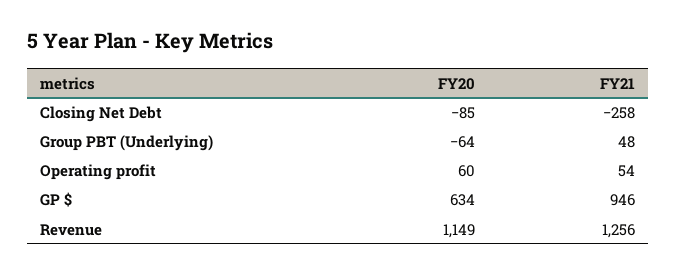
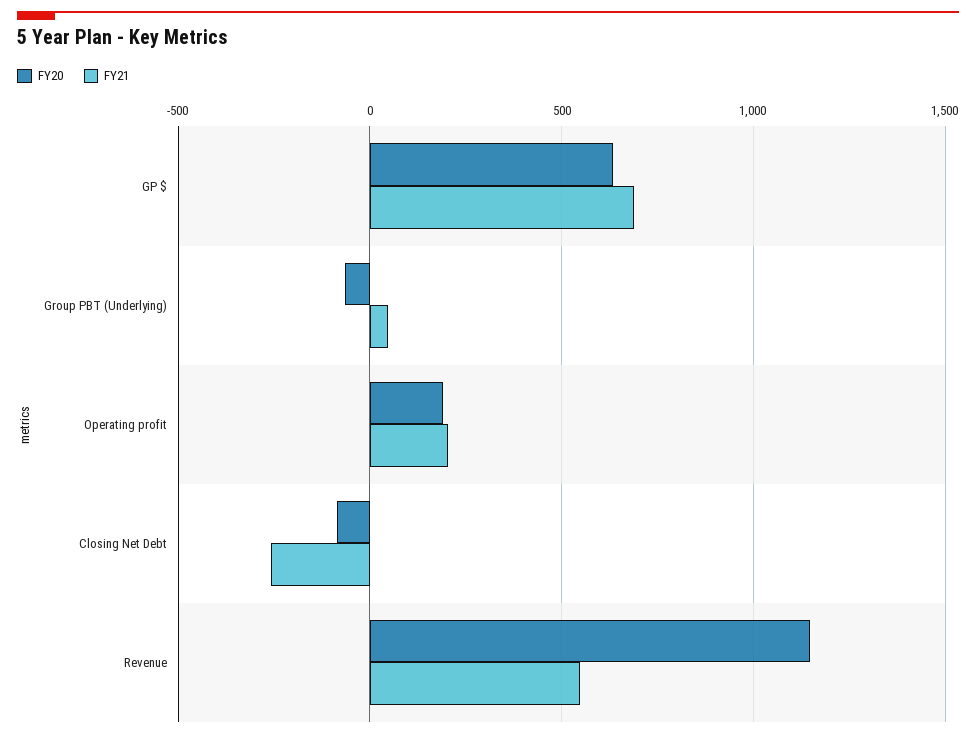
  {
    "FY20": {
      "Closing Net Debt": -85,
      "Group PBT (Underlying)": -64,
-     "Operating profit": 60,
+     "Operating profit": 200,
      "GP $": 634,
      "Revenue": 1149
    },
    "FY21": {
      "Closing Net Debt": -258,
      "Group PBT (Underlying)": 48,
-     "Operating profit": 54,
+     "Operating profit": 200,
-     "GP $": 946,
+     "GP $": 700,
-     "Revenue": 1256
+     "Revenue": 550
    }
  }

